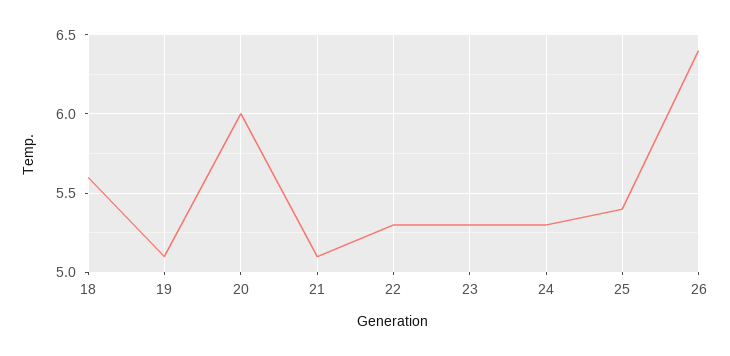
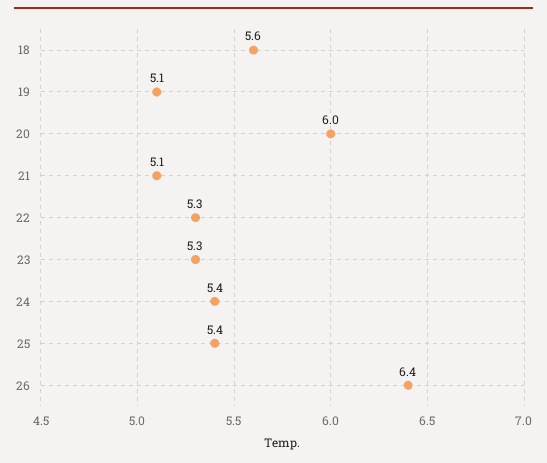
  {
    "18": 5.6,
    "19": 5.1,
    "20": 6,
    "21": 5.1,
    "22": 5.3,
    "23": 5.3,
-   "24": 5.3,
+   "24": 5.4,
    "25": 5.4,
    "26": 6.4
  }

